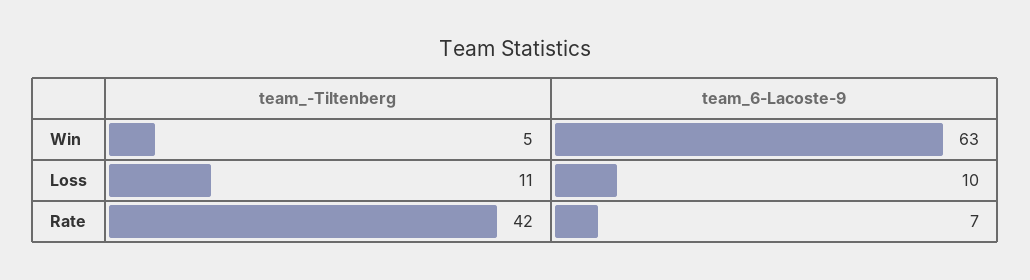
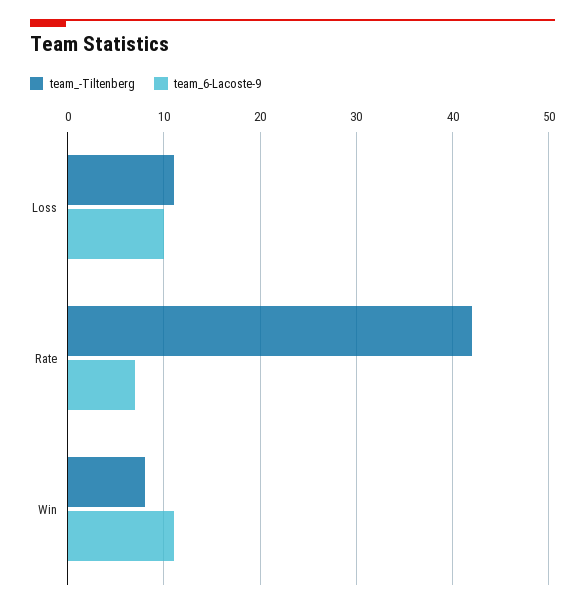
  {
    "team_-Tiltenberg": {
-     "Win": 5,
+     "Win": 8,
      "Loss": 11,
      "Rate": 42
    },
    "team_6-Lacoste-9": {
-     "Win": 63,
+     "Win": 11,
      "Loss": 10,
      "Rate": 7
    }
  }

